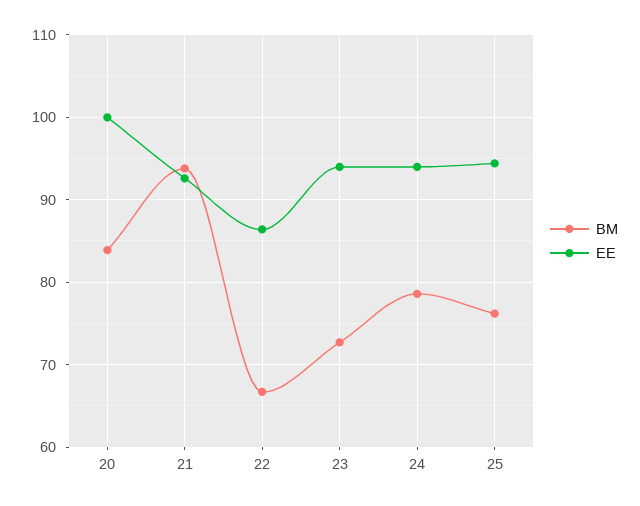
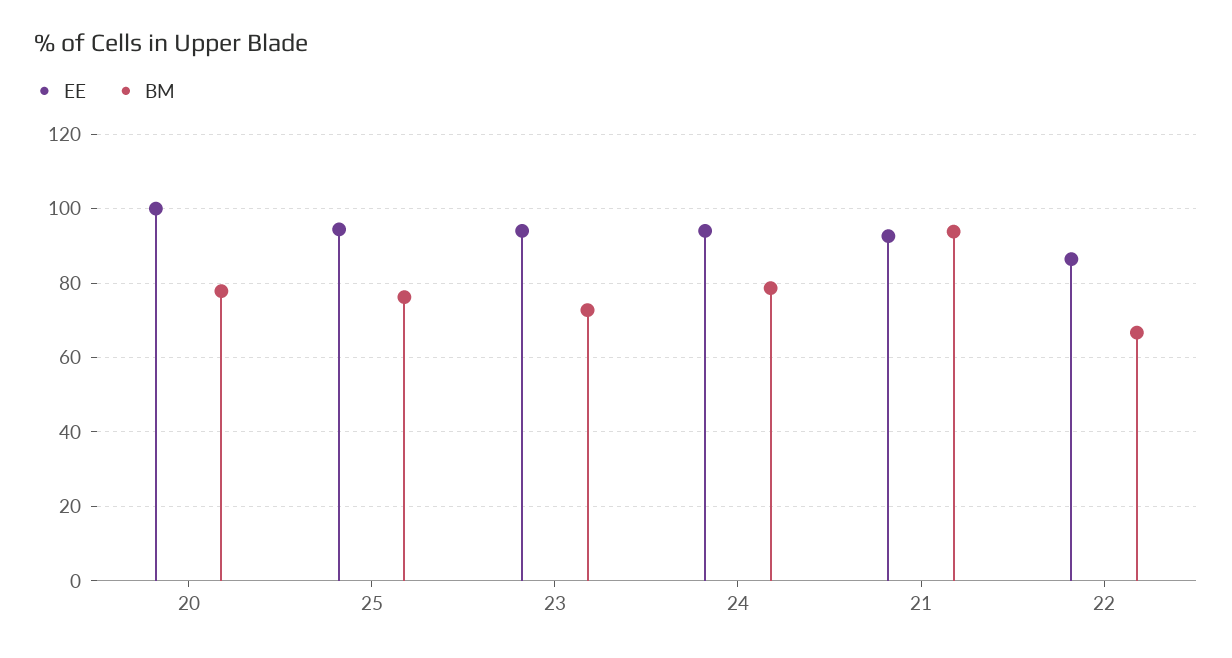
  {
    "BM": {
-     "20": 84,
+     "20": 78,
      "21": 94,
      "22": 67,
      "23": 73,
      "24": 79,
      "25": 76
    },
    "EE": {
      "20": 100,
      "21": 93,
      "22": 86,
      "23": 94,
      "24": 94,
      "25": 94
    }
  }

